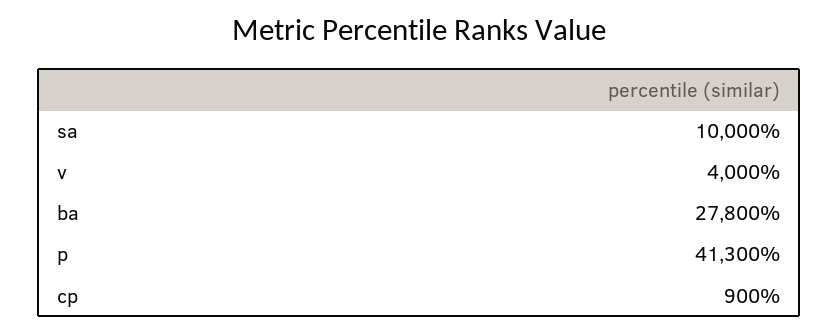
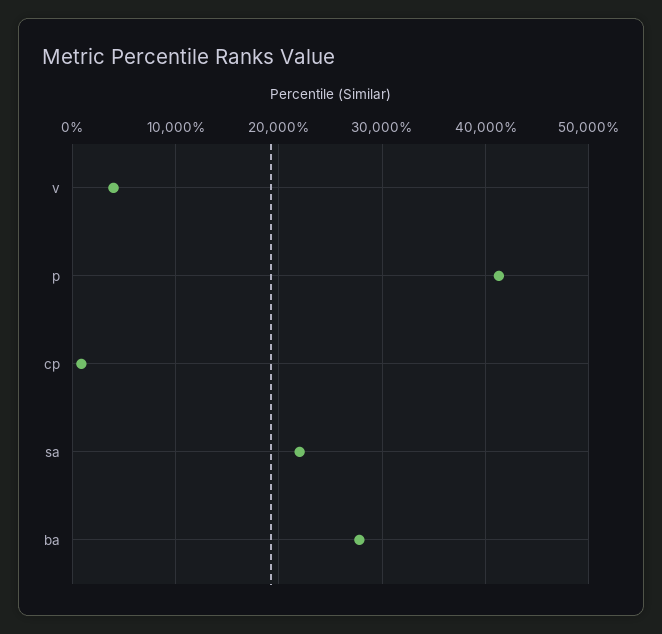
  {
-   "sa": 10000,
+   "sa": 22000,
    "v": 4000,
    "ba": 27800,
    "p": 41300,
    "cp": 900
  }

